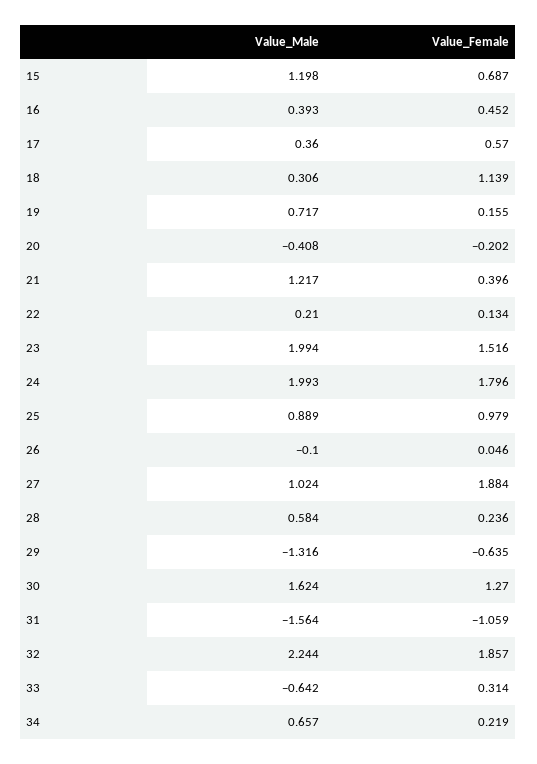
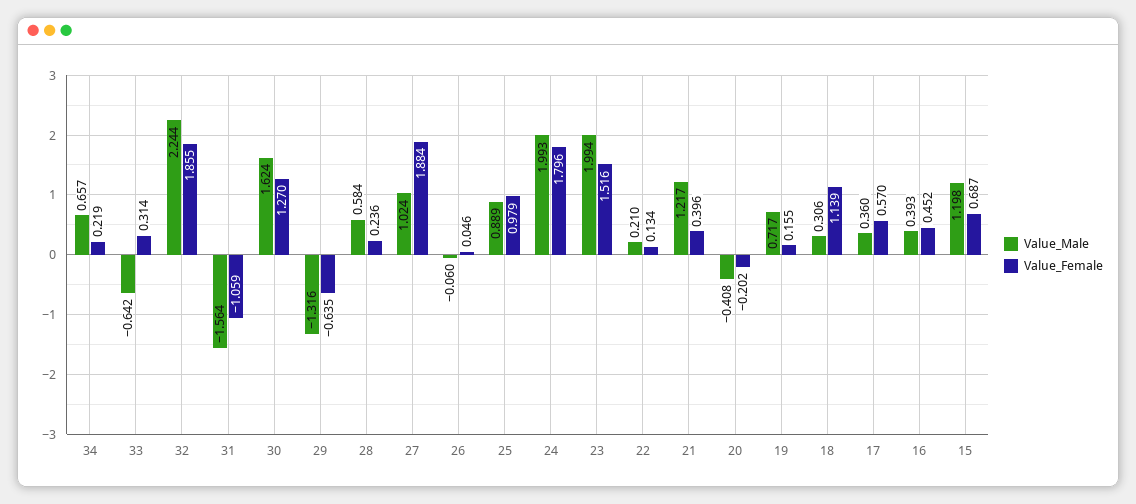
  {
    "Value_Male": {
      "15": 1.198,
      "16": 0.393,
      "17": 0.36,
      "18": 0.306,
      "19": 0.717,
      "20": -0.408,
      "21": 1.217,
      "22": 0.21,
      "23": 1.994,
      "24": 1.993,
      "25": 0.889,
-     "26": -0.1,
+     "26": -0.06,
      "27": 1.024,
      "28": 0.584,
      "29": -1.316,
      "30": 1.624,
      "31": -1.564,
      "32": 2.244,
      "33": -0.642,
      "34": 0.657
    },
    "Value_Female": {
      "15": 0.687,
      "16": 0.452,
      "17": 0.57,
      "18": 1.139,
      "19": 0.155,
      "20": -0.202,
      "21": 0.396,
      "22": 0.134,
      "23": 1.516,
      "24": 1.796,
      "25": 0.979,
      "26": 0.046,
      "27": 1.884,
      "28": 0.236,
      "29": -0.635,
      "30": 1.27,
      "31": -1.059,
-     "32": 1.857,
+     "32": 1.855,
      "33": 0.314,
      "34": 0.219
    }
  }

